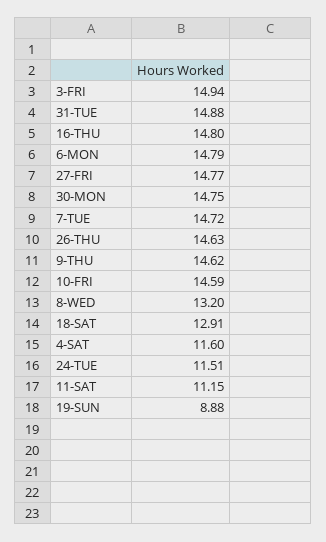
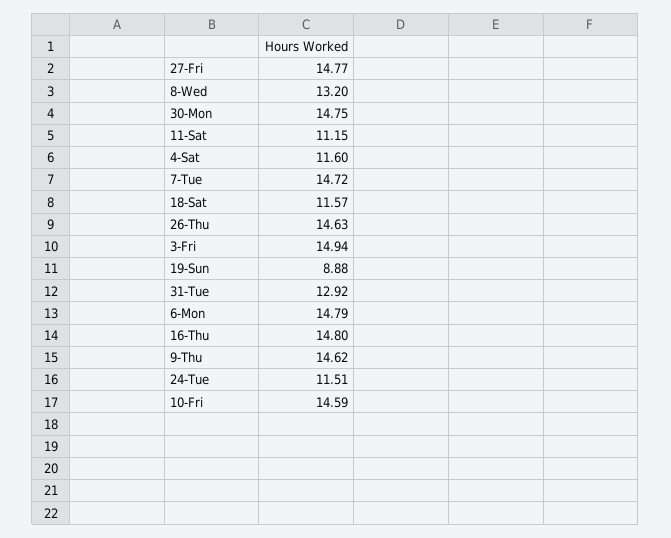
  {
    "3-FRI": 14.94,
-   "31-TUE": 14.88,
+   "31-TUE": 12.92,
    "16-THU": 14.8,
    "6-MON": 14.79,
    "27-FRI": 14.77,
    "30-MON": 14.75,
    "7-TUE": 14.72,
    "26-THU": 14.63,
    "9-THU": 14.62,
    "10-FRI": 14.59,
    "8-WED": 13.2,
-   "18-SAT": 12.91,
+   "18-SAT": 11.57,
    "4-SAT": 11.6,
    "24-TUE": 11.51,
    "11-SAT": 11.15,
    "19-SUN": 8.88
  }

